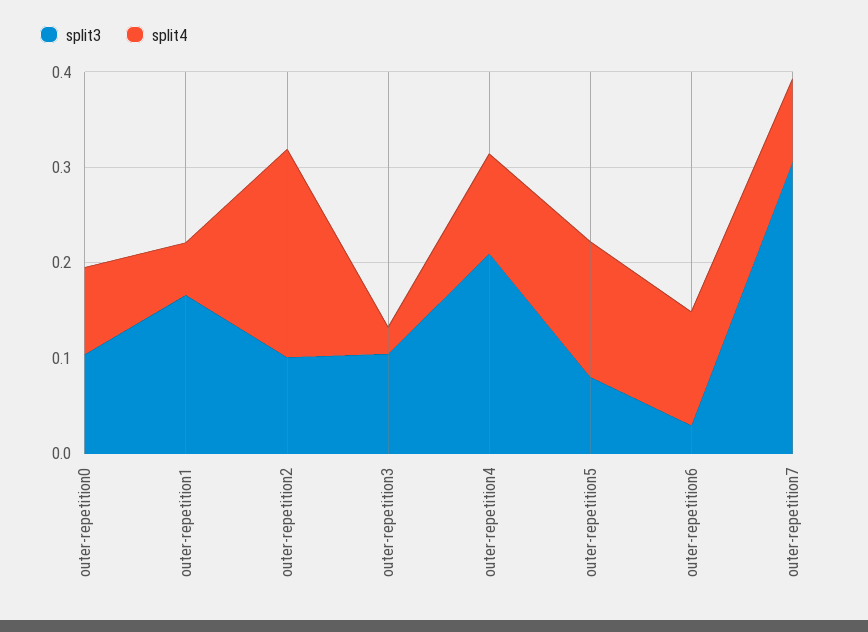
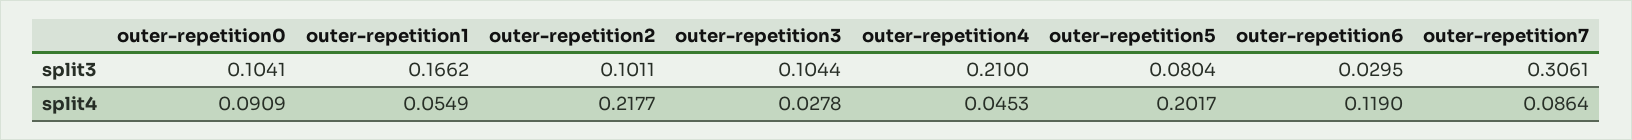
  {
    "split3": {
      "outer-repetition0": 0.1041,
      "outer-repetition1": 0.1662,
      "outer-repetition2": 0.1011,
      "outer-repetition3": 0.1044,
      "outer-repetition4": 0.21,
      "outer-repetition5": 0.0804,
      "outer-repetition6": 0.0295,
      "outer-repetition7": 0.3061
    },
    "split4": {
      "outer-repetition0": 0.0909,
      "outer-repetition1": 0.0549,
      "outer-repetition2": 0.2177,
      "outer-repetition3": 0.0278,
-     "outer-repetition4": 0.1,
+     "outer-repetition4": 0.0453,
-     "outer-repetition5": 0.14,
+     "outer-repetition5": 0.2017,
      "outer-repetition6": 0.119,
      "outer-repetition7": 0.0864
    }
  }

